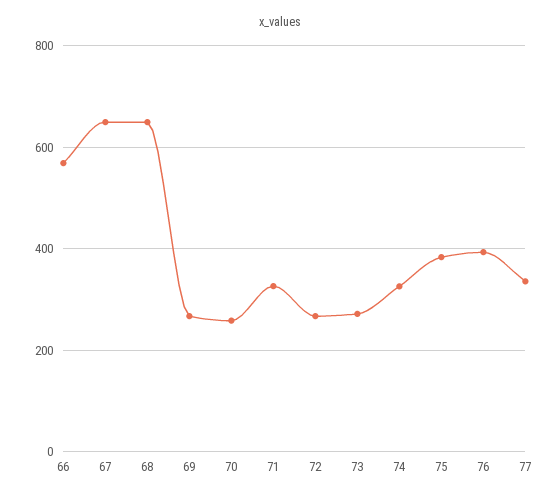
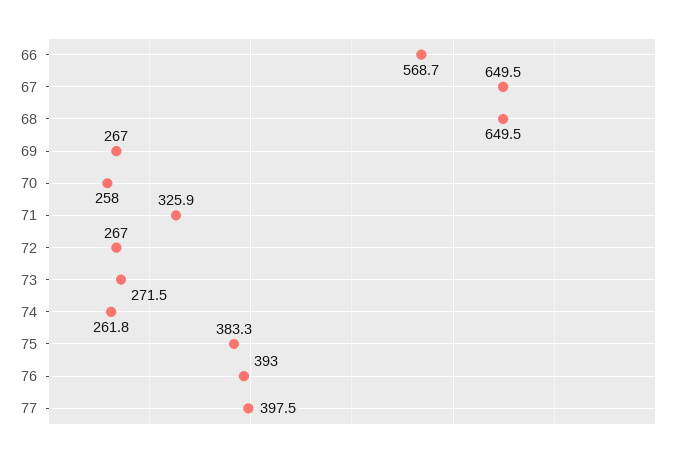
  {
    "66": 568.7,
    "67": 649.5,
    "68": 649.5,
    "69": 267,
    "70": 258,
    "71": 325.9,
    "72": 267,
    "73": 271.5,
-   "74": 320,
+   "74": 261.8,
    "75": 383.3,
    "76": 393,
-   "77": 340
+   "77": 397.5
  }

